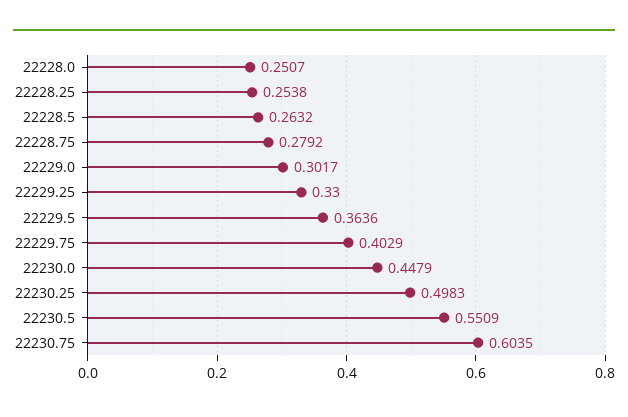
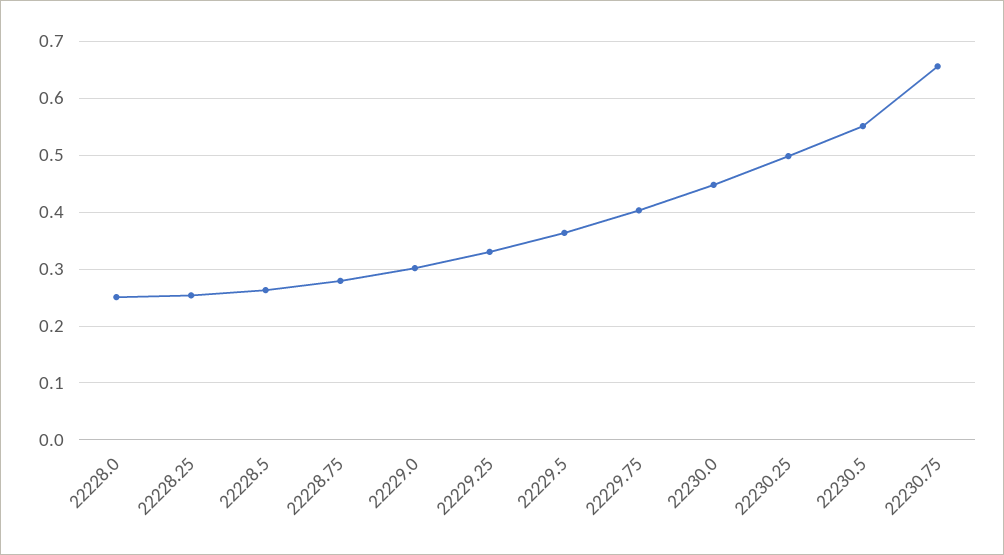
  {
    "22228.0": 0.2507,
    "22228.25": 0.2538,
    "22228.5": 0.2632,
    "22228.75": 0.2792,
    "22229.0": 0.3017,
    "22229.25": 0.33,
    "22229.5": 0.3636,
    "22229.75": 0.4029,
    "22230.0": 0.4479,
    "22230.25": 0.4983,
    "22230.5": 0.5509,
-   "22230.75": 0.6035
+   "22230.75": 0.66
  }

